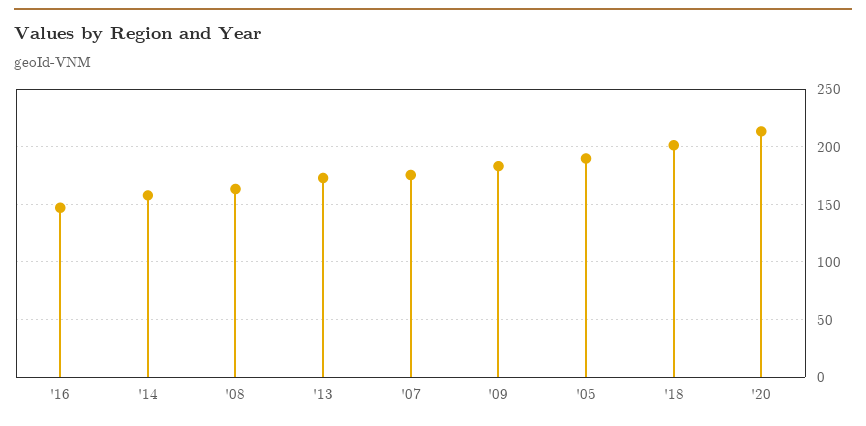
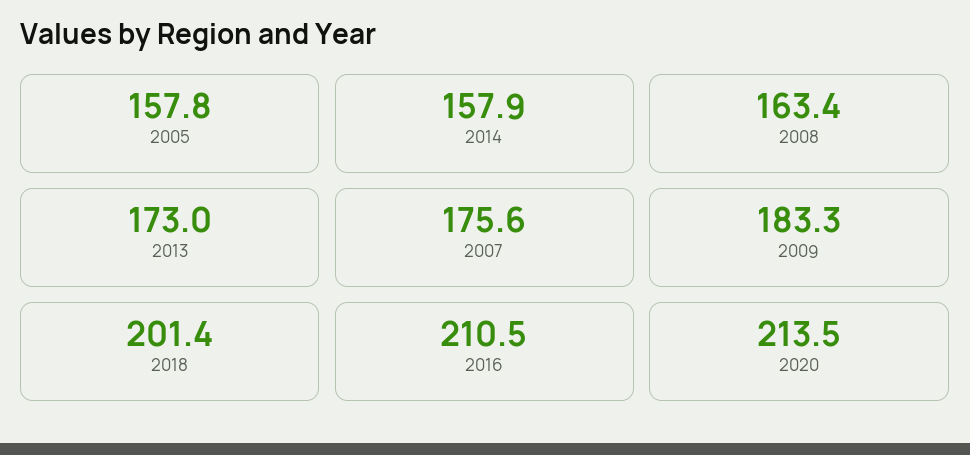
  {
-   "'16": 150,
+   "'16": 210.5,
    "'14": 157.9,
    "'08": 163.4,
    "'13": 173,
    "'07": 175.6,
    "'09": 183.3,
-   "'05": 190,
+   "'05": 157.8,
    "'18": 201.4,
    "'20": 213.5
  }

